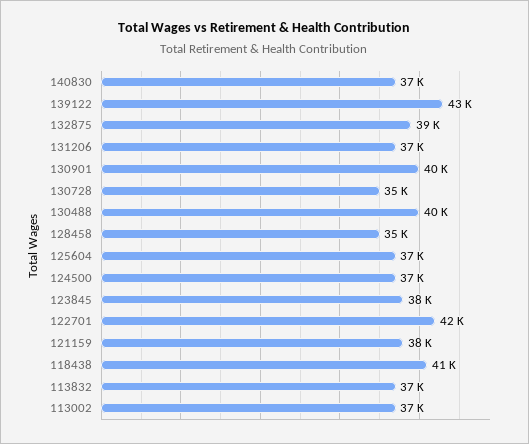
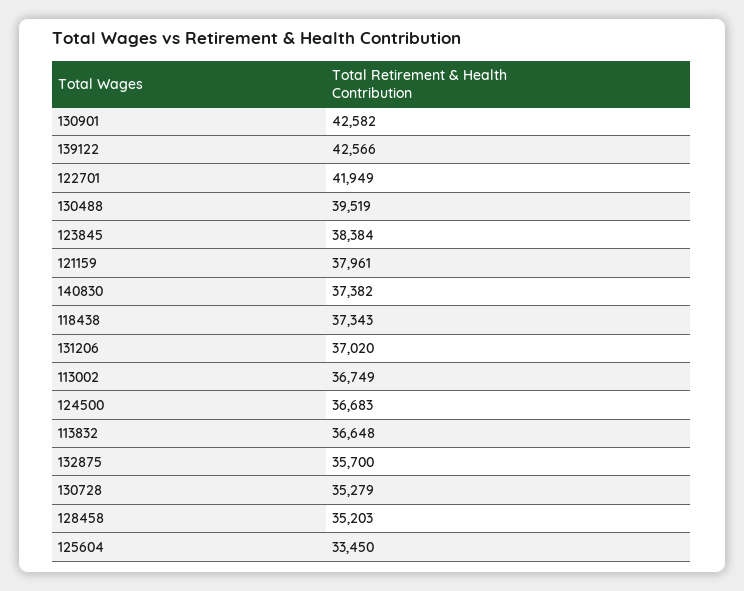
  {
    "140830": 37382,
    "139122": 42566,
-   "132875": 39000,
+   "132875": 35700,
    "131206": 37020,
-   "130901": 40000,
+   "130901": 42582,
    "130728": 35279,
    "130488": 39519,
    "128458": 35203,
-   "125604": 37000,
+   "125604": 33450,
    "124500": 36683,
    "123845": 38384,
    "122701": 41949,
    "121159": 37961,
-   "118438": 41000,
+   "118438": 37343,
    "113832": 36648,
    "113002": 36749
  }

